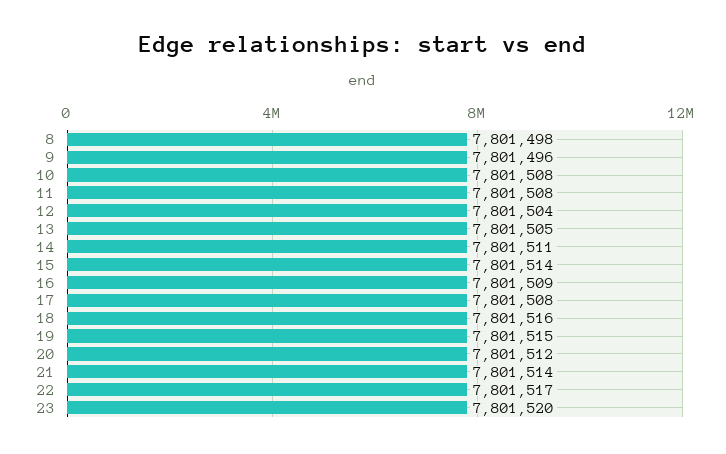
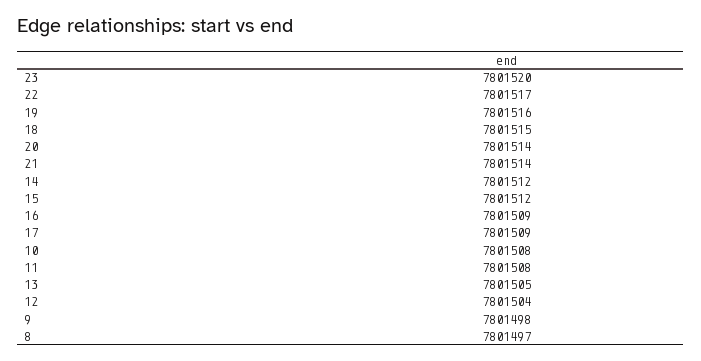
  {
-   "8": 7801498,
+   "8": 7801497,
-   "9": 7801496,
+   "9": 7801498,
    "10": 7801508,
    "11": 7801508,
    "12": 7801504,
    "13": 7801505,
-   "14": 7801511,
+   "14": 7801512,
-   "15": 7801514,
+   "15": 7801512,
    "16": 7801509,
-   "17": 7801508,
+   "17": 7801509,
-   "18": 7801516,
+   "18": 7801515,
-   "19": 7801515,
+   "19": 7801516,
-   "20": 7801512,
+   "20": 7801514,
    "21": 7801514,
    "22": 7801517,
    "23": 7801520
  }

